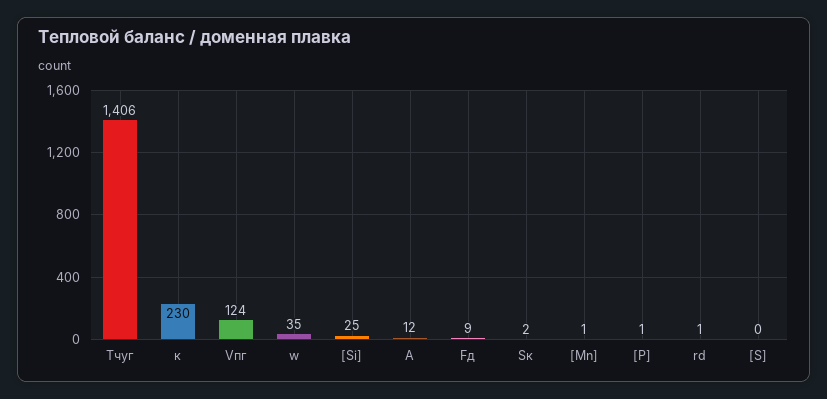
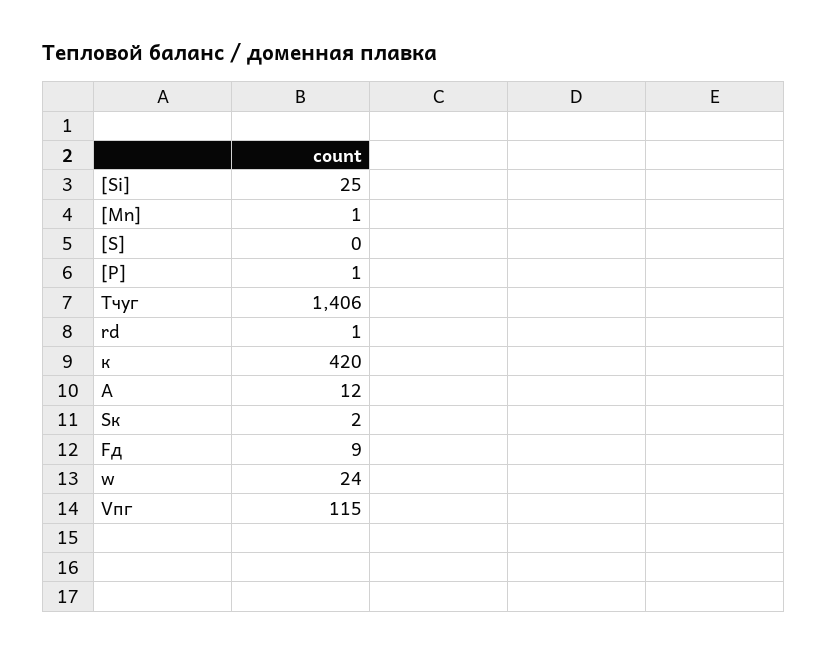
  {
    "Tчуг": 1406,
-   "к": 230,
+   "к": 420,
-   "Vпг": 124,
+   "Vпг": 115,
-   "w": 35,
+   "w": 24,
    "[Si]": 25,
    "A": 12,
    "Fд": 9,
    "Sк": 2,
    "[Mn]": 1,
    "[P]": 1,
    "rd": 1,
    "[S]": 0
  }

